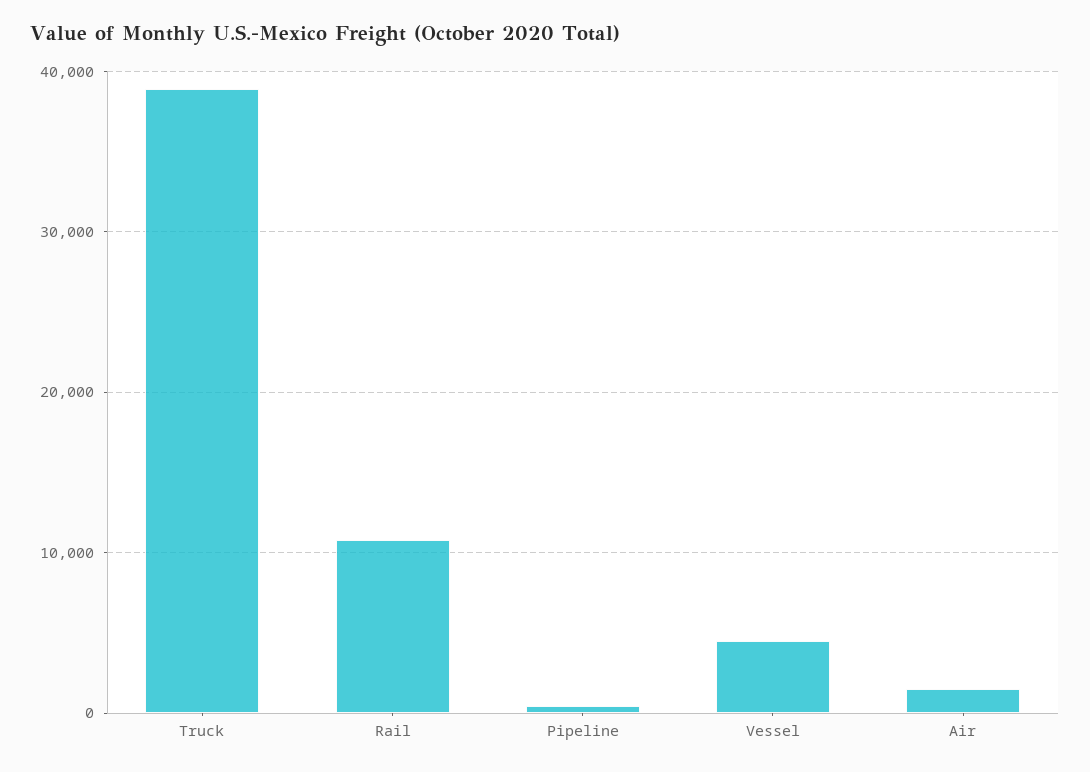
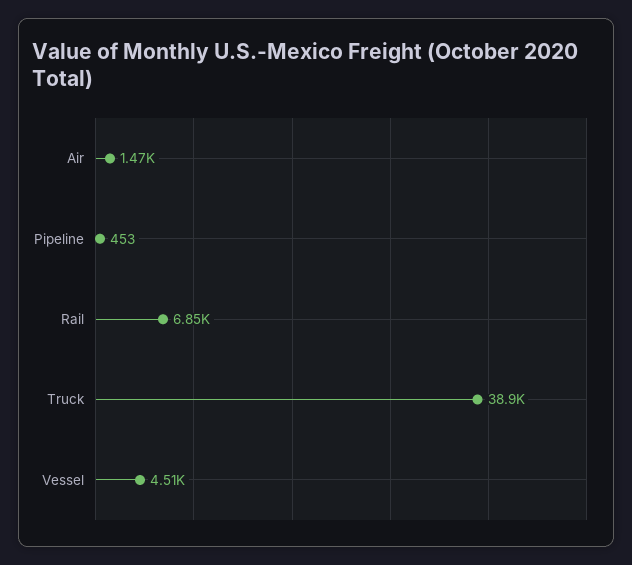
  {
    "Truck": 38900,
-   "Rail": 11000,
+   "Rail": 6850,
    "Pipeline": 453,
    "Vessel": 4510,
    "Air": 1470
  }

